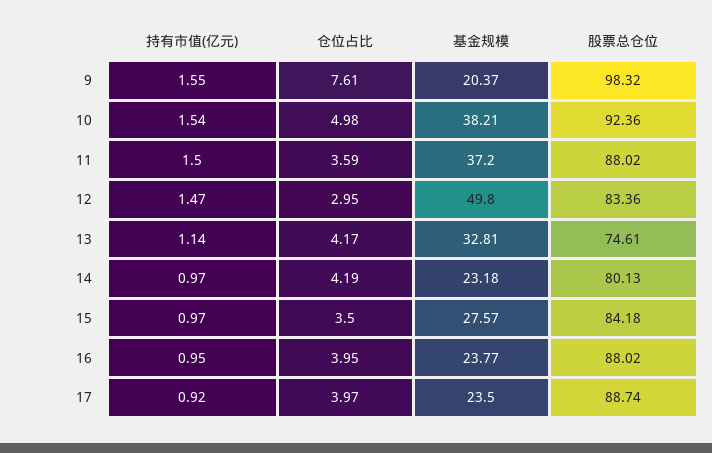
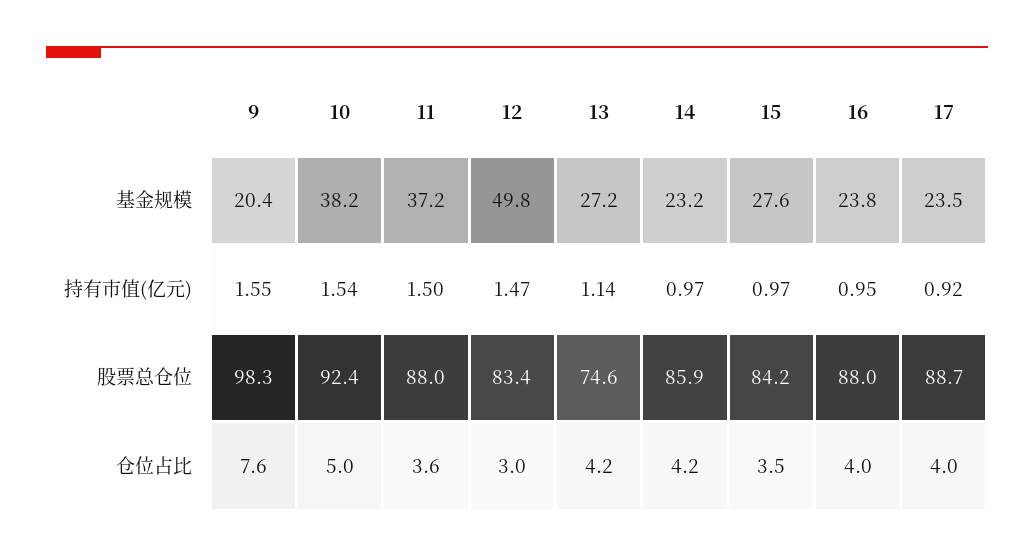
  {
    "持有市值(亿元)": {
      "9": 1.55,
      "10": 1.54,
      "11": 1.5,
      "12": 1.47,
      "13": 1.14,
      "14": 0.97,
      "15": 0.97,
      "16": 0.95,
      "17": 0.92
    },
    "仓位占比": {
      "9": 7.61,
      "10": 4.98,
      "11": 3.59,
      "12": 2.95,
      "13": 4.17,
      "14": 4.19,
      "15": 3.5,
      "16": 3.95,
      "17": 3.97
    },
    "基金规模": {
      "9": 20.37,
      "10": 38.21,
      "11": 37.2,
      "12": 49.8,
-     "13": 32.81,
+     "13": 27.2,
      "14": 23.18,
      "15": 27.57,
      "16": 23.77,
      "17": 23.5
    },
    "股票总仓位": {
      "9": 98.32,
      "10": 92.36,
      "11": 88.02,
      "12": 83.36,
      "13": 74.61,
-     "14": 80.13,
+     "14": 85.9,
      "15": 84.18,
      "16": 88.02,
      "17": 88.74
    }
  }

